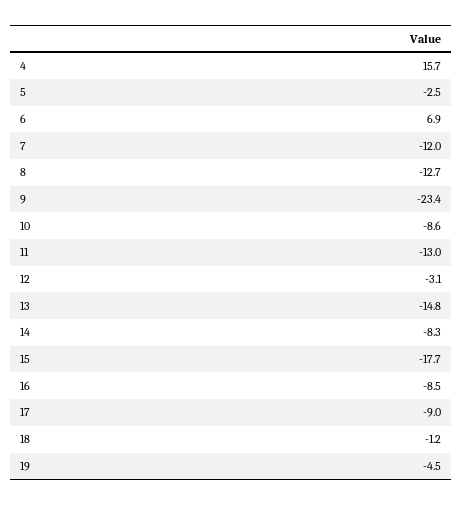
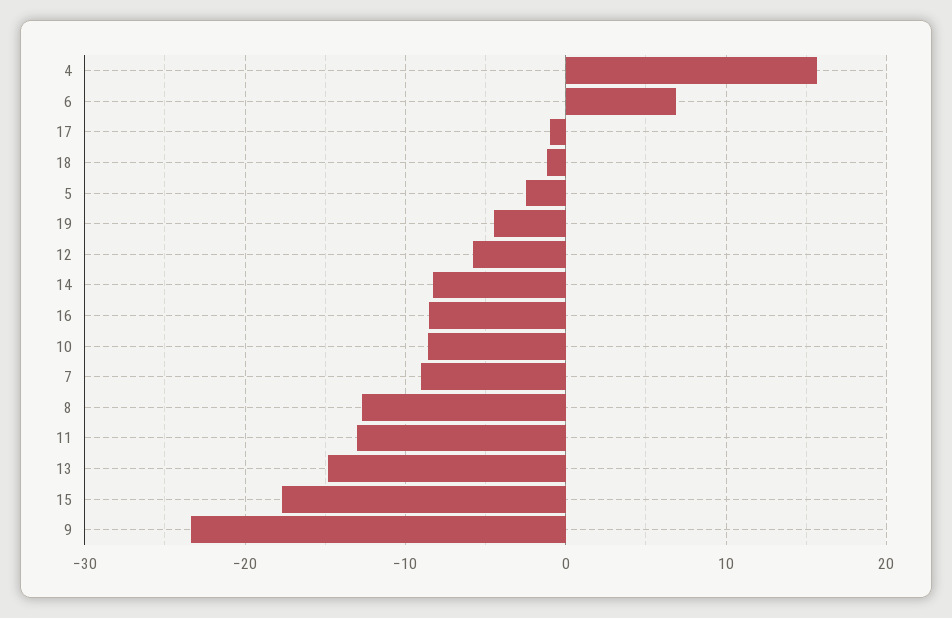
  {
    "4": 15.7,
    "5": -2.5,
    "6": 6.9,
-   "7": -12,
+   "7": -9,
    "8": -12.7,
    "9": -23.4,
    "10": -8.6,
    "11": -13,
-   "12": -3.1,
+   "12": -6,
    "13": -14.8,
    "14": -8.3,
    "15": -17.7,
    "16": -8.5,
-   "17": -9,
+   "17": -1,
    "18": -1.2,
    "19": -4.5
  }

